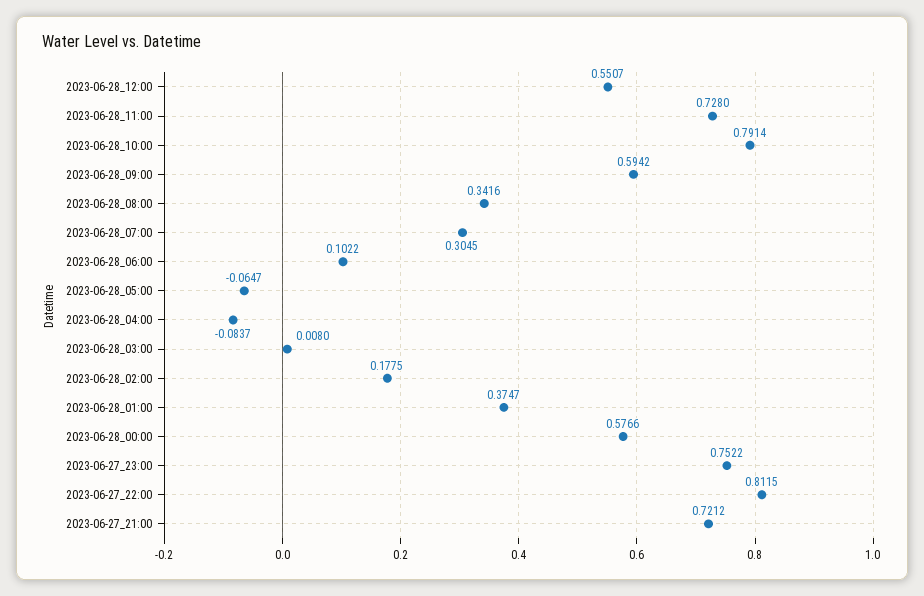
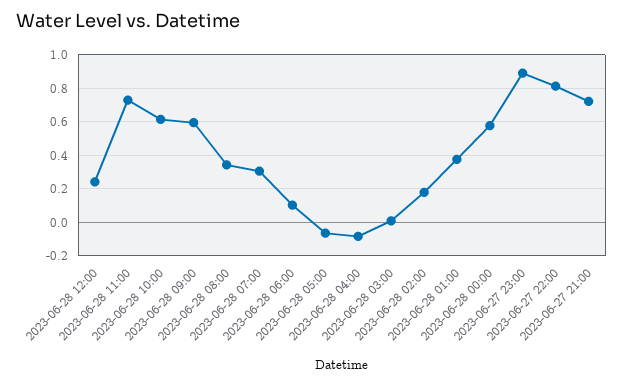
  {
-   "2023-06-28_12:00": 0.5507,
+   "2023-06-28_12:00": 0.25,
    "2023-06-28_11:00": 0.728,
-   "2023-06-28_10:00": 0.7914,
+   "2023-06-28_10:00": 0.6,
    "2023-06-28_09:00": 0.5942,
    "2023-06-28_08:00": 0.3416,
    "2023-06-28_07:00": 0.3045,
    "2023-06-28_06:00": 0.1022,
    "2023-06-28_05:00": -0.0647,
    "2023-06-28_04:00": -0.0837,
    "2023-06-28_03:00": 0.008,
    "2023-06-28_02:00": 0.1775,
    "2023-06-28_01:00": 0.3747,
    "2023-06-28_00:00": 0.5766,
-   "2023-06-27_23:00": 0.7522,
+   "2023-06-27_23:00": 0.9,
    "2023-06-27_22:00": 0.8115,
    "2023-06-27_21:00": 0.7212
  }

